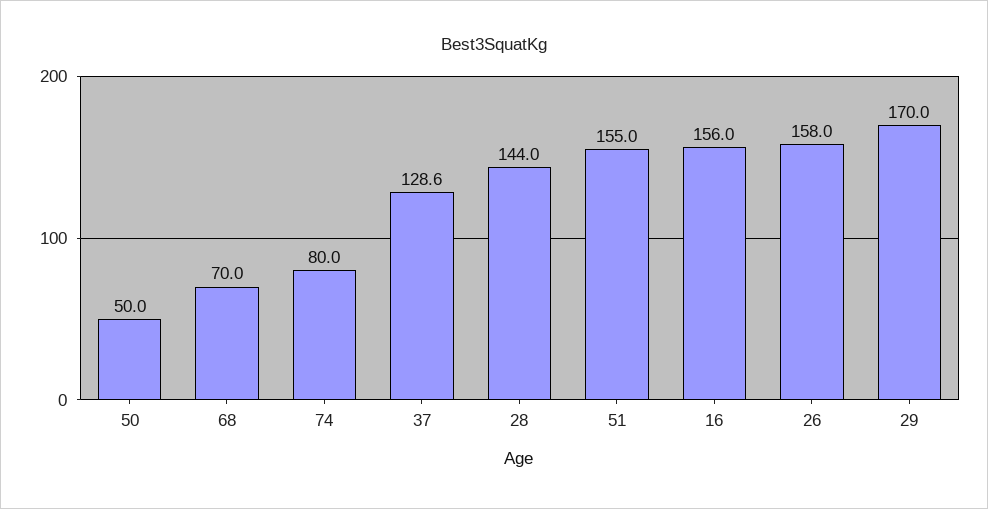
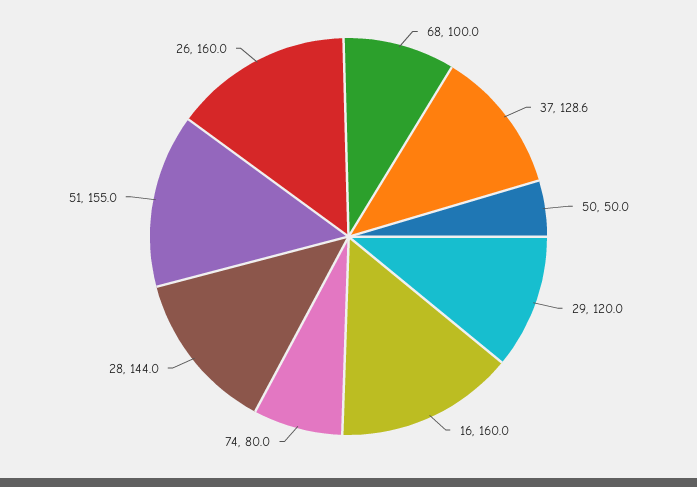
  {
    "50": 50,
-   "68": 70,
+   "68": 100,
    "74": 80,
    "37": 128.6,
    "28": 144,
    "51": 155,
-   "16": 156,
+   "16": 160,
-   "26": 158,
+   "26": 160,
-   "29": 170
+   "29": 120
  }

